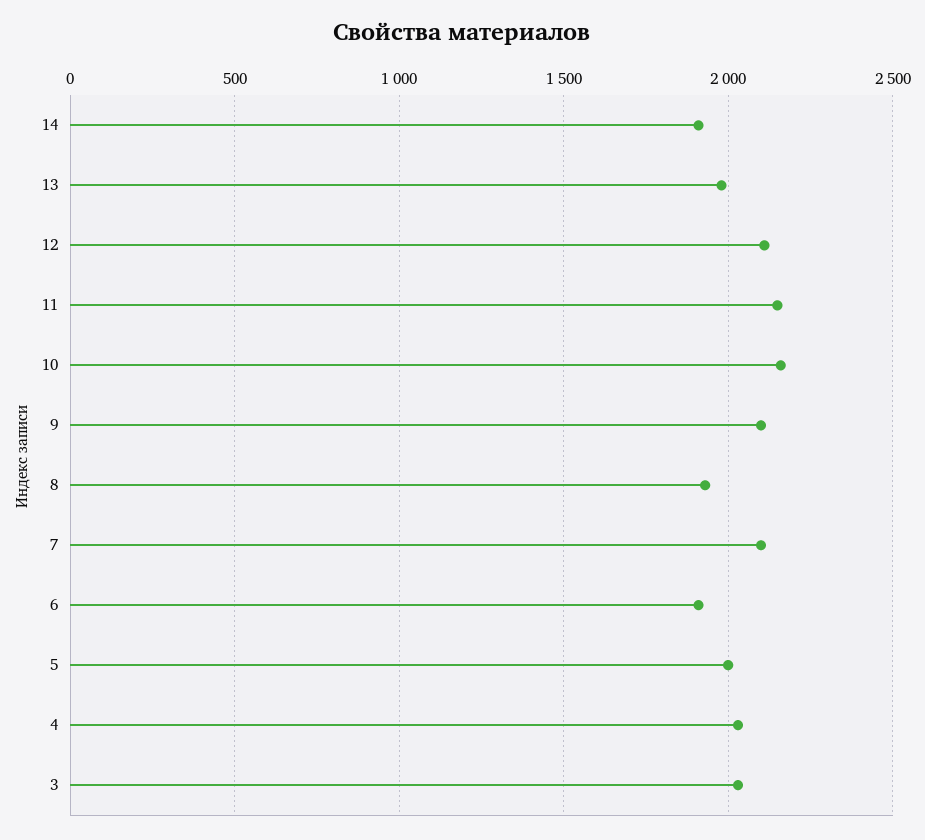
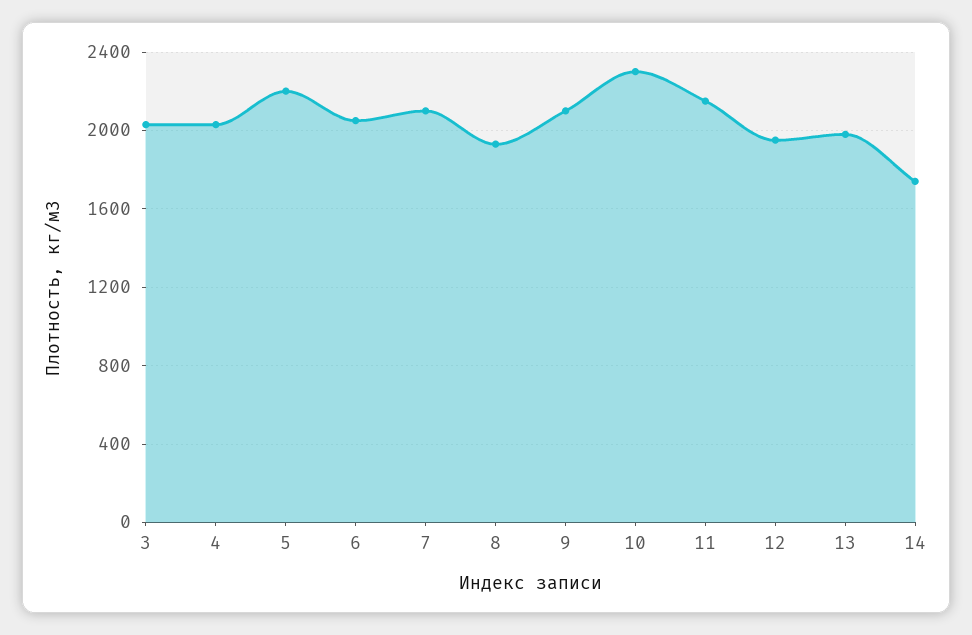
  {
-   "14": 1900,
+   "14": 1750,
    "13": 2000,
-   "12": 2100,
+   "12": 1950,
    "11": 2150,
-   "10": 2150,
+   "10": 2300,
    "9": 2100,
    "8": 1950,
    "7": 2100,
-   "6": 1900,
+   "6": 2050,
-   "5": 2000,
+   "5": 2200,
    "4": 2050,
    "3": 2050
  }

